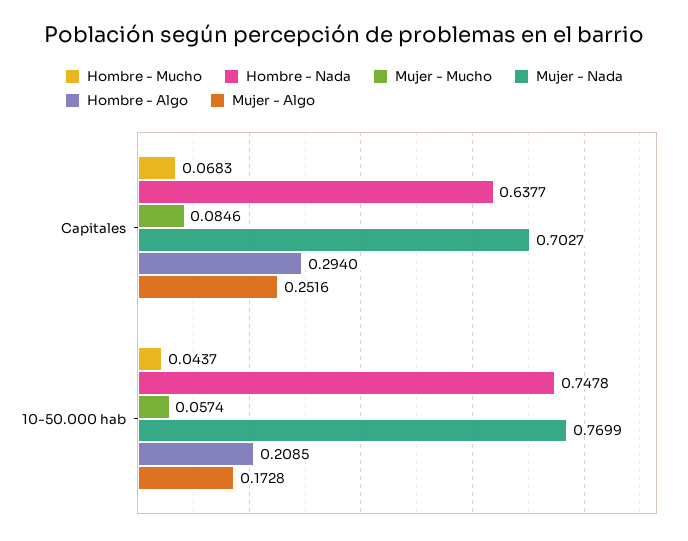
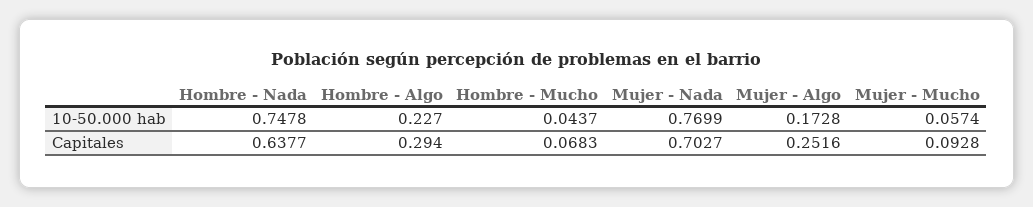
  {
    "Hombre - Mucho": {
      "Capitales": 0.0683,
      "10-50.000 hab": 0.0437
    },
    "Hombre - Nada": {
      "Capitales": 0.6377,
      "10-50.000 hab": 0.7478
    },
    "Mujer - Mucho": {
-     "Capitales": 0.0846,
+     "Capitales": 0.0928,
      "10-50.000 hab": 0.0574
    },
    "Mujer - Nada": {
      "Capitales": 0.7027,
      "10-50.000 hab": 0.7699
    },
    "Hombre - Algo": {
      "Capitales": 0.294,
-     "10-50.000 hab": 0.2085
+     "10-50.000 hab": 0.227
    },
    "Mujer - Algo": {
      "Capitales": 0.2516,
      "10-50.000 hab": 0.1728
    }
  }

